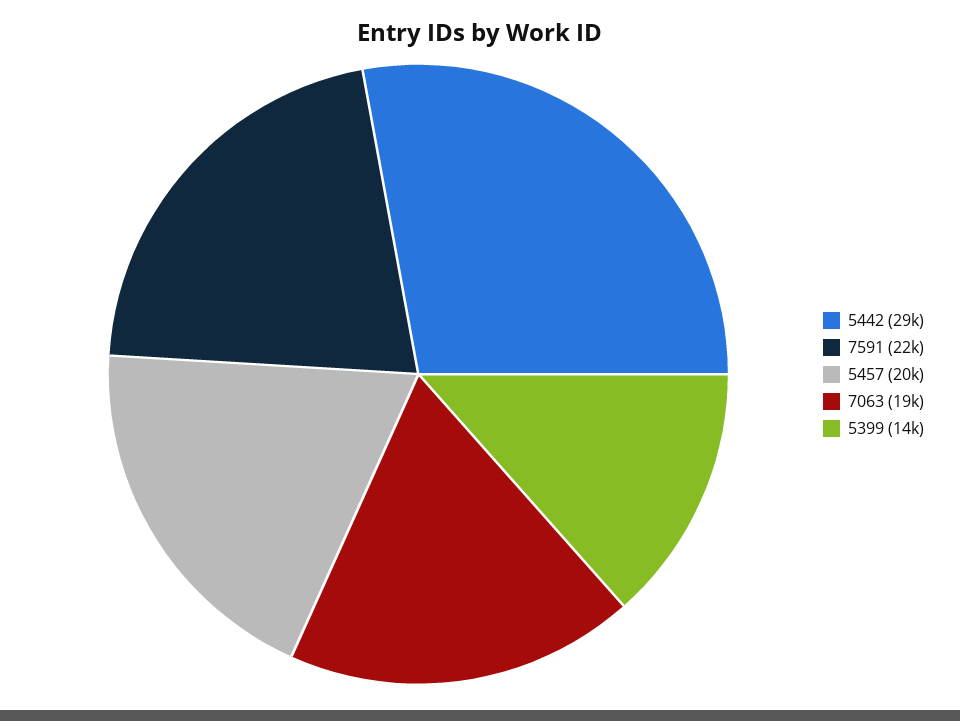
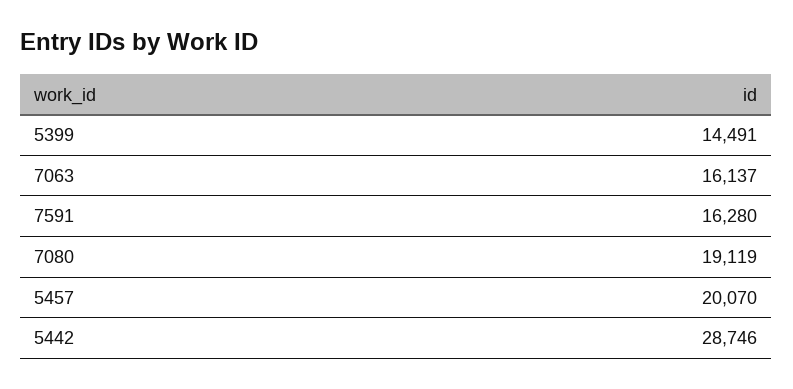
  {
    "5442": 28746,
-   "7591": 22000,
+   "7591": 16280,
    "5457": 20070,
-   "7063": 19000,
+   "7063": 16137,
-   "5399": 14491
+   "5399": 14491,
+   "7080": 19119
  }

